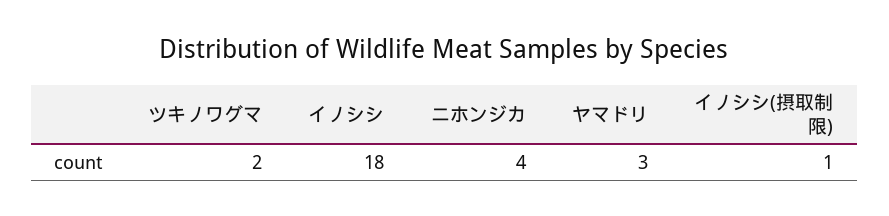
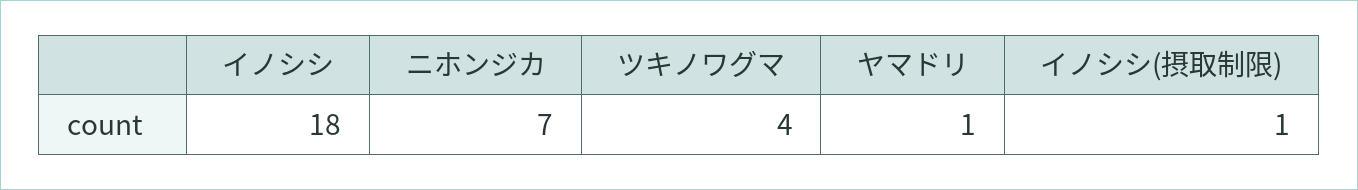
  {
-   "ツキノワグマ": 2,
+   "ツキノワグマ": 4,
    "イノシシ": 18,
-   "ニホンジカ": 4,
+   "ニホンジカ": 7,
-   "ヤマドリ": 3,
+   "ヤマドリ": 1,
    "イノシシ(摂取制限)": 1
  }

